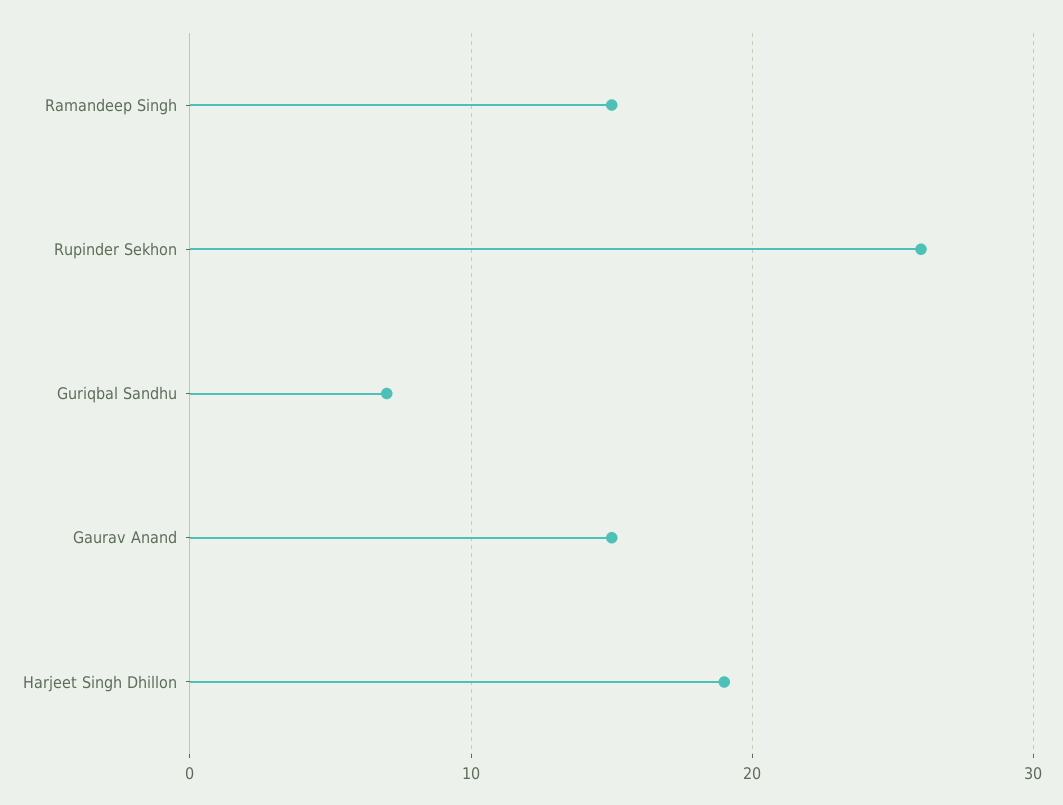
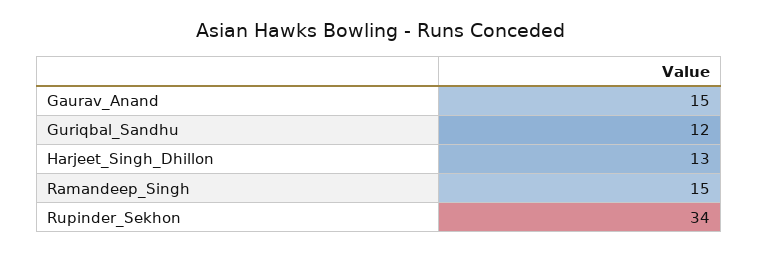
  {
    "Ramandeep Singh": 15,
-   "Rupinder Sekhon": 26,
+   "Rupinder Sekhon": 34,
-   "Guriqbal Sandhu": 7,
+   "Guriqbal Sandhu": 12,
    "Gaurav Anand": 15,
-   "Harjeet Singh Dhillon": 19
+   "Harjeet Singh Dhillon": 13
  }

